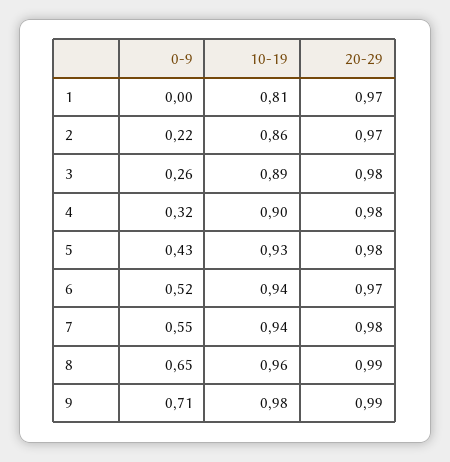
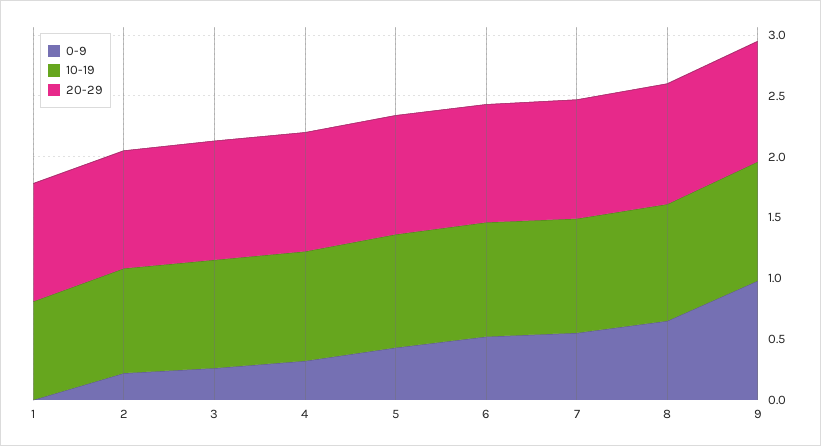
  {
    "0-9": {
      "1": 0,
      "2": 0.22,
      "3": 0.26,
      "4": 0.32,
      "5": 0.43,
      "6": 0.52,
      "7": 0.55,
      "8": 0.65,
-     "9": 0.71
+     "9": 1
    },
    "10-19": {
      "1": 0.81,
      "2": 0.86,
      "3": 0.89,
      "4": 0.9,
      "5": 0.93,
      "6": 0.94,
      "7": 0.94,
      "8": 0.96,
      "9": 0.98
    },
    "20-29": {
      "1": 0.97,
      "2": 0.97,
      "3": 0.98,
      "4": 0.98,
      "5": 0.98,
      "6": 0.97,
      "7": 0.98,
      "8": 0.99,
      "9": 0.99
    }
  }

